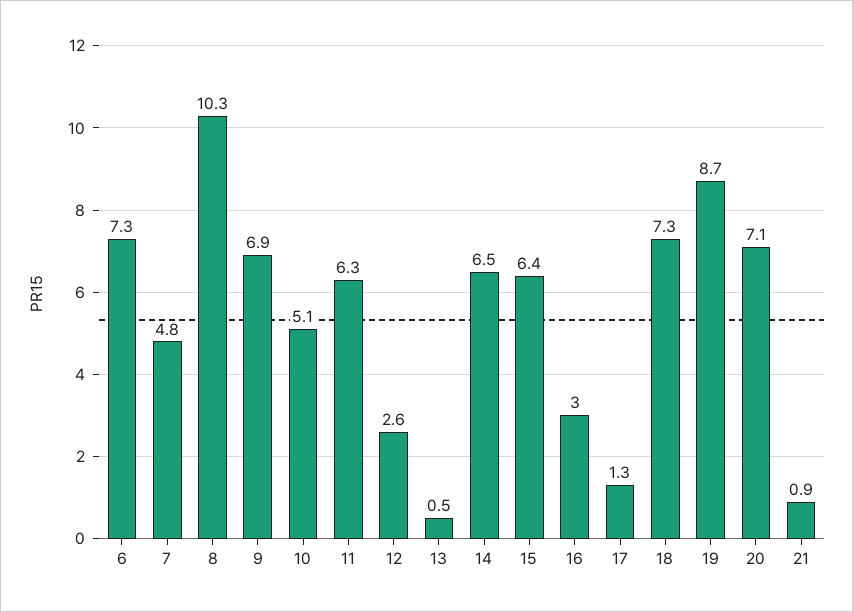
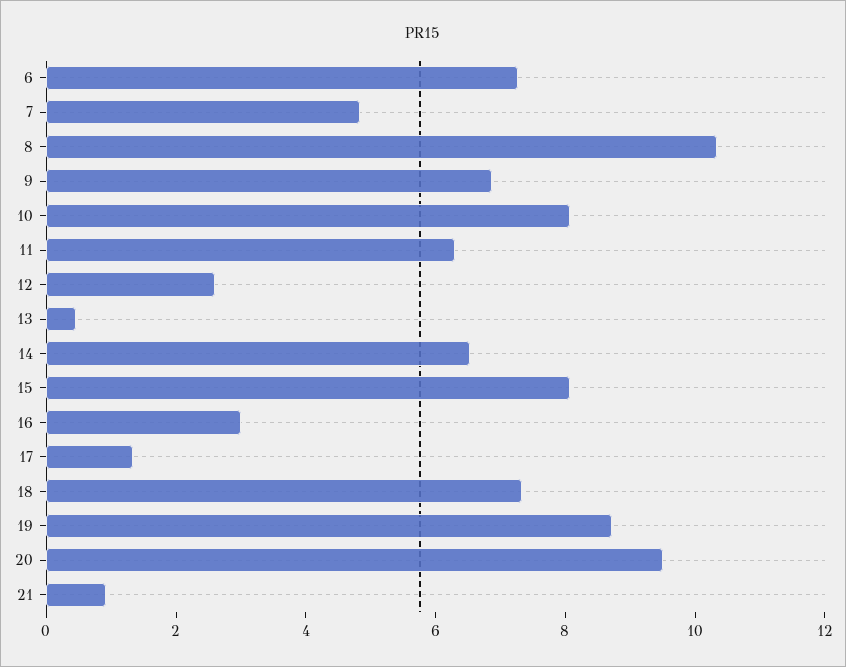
  {
    "6": 7.3,
    "7": 4.8,
    "8": 10.3,
    "9": 6.9,
-   "10": 5.1,
+   "10": 8,
    "11": 6.3,
    "12": 2.6,
    "13": 0.5,
    "14": 6.5,
-   "15": 6.4,
+   "15": 8,
    "16": 3,
    "17": 1.3,
    "18": 7.3,
    "19": 8.7,
-   "20": 7.1,
+   "20": 9.5,
    "21": 0.9
  }

